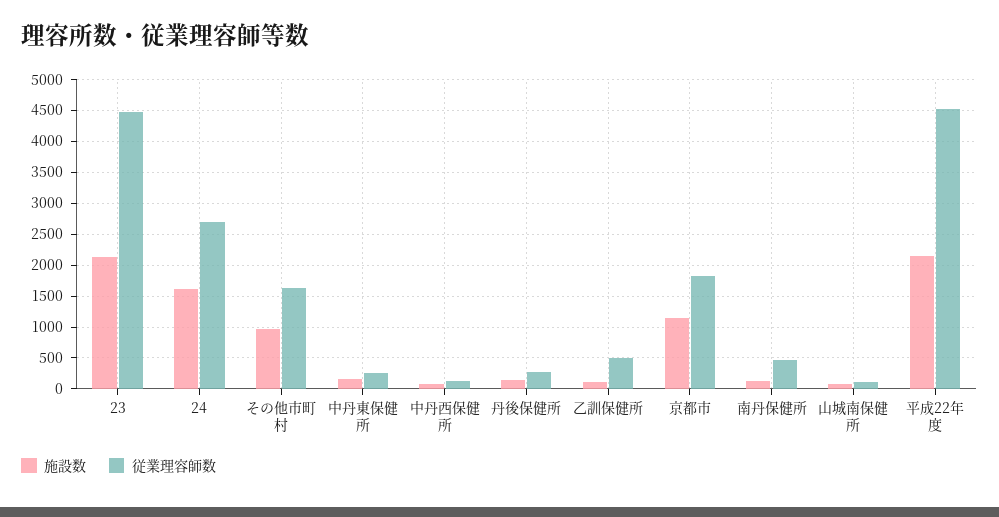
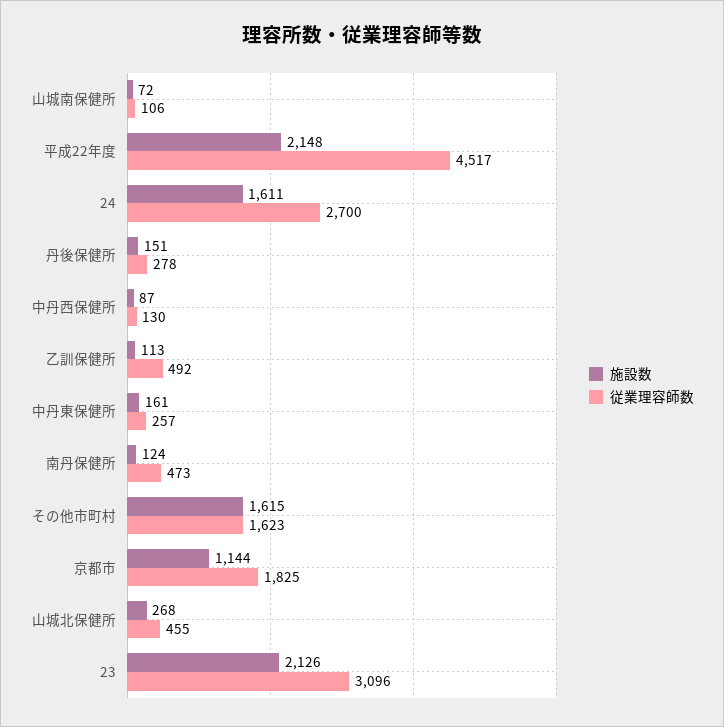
  {
    "施設数": {
      "23": 2126,
      "24": 1611,
-     "その他市町村": 1000,
+     "その他市町村": 1615,
      "中丹東保健所": 161,
      "中丹西保健所": 87,
      "丹後保健所": 151,
      "乙訓保健所": 113,
      "京都市": 1144,
      "南丹保健所": 124,
      "山城南保健所": 72,
-     "平成22年度": 2148
+     "平成22年度": 2148,
+     "山城北保健所": 268
    },
    "従業理容師数": {
-     "23": 4500,
+     "23": 3096,
      "24": 2700,
      "その他市町村": 1623,
      "中丹東保健所": 257,
      "中丹西保健所": 130,
      "丹後保健所": 278,
      "乙訓保健所": 492,
      "京都市": 1825,
      "南丹保健所": 473,
      "山城南保健所": 106,
-     "平成22年度": 4517
+     "平成22年度": 4517,
+     "山城北保健所": 455
    }
  }

